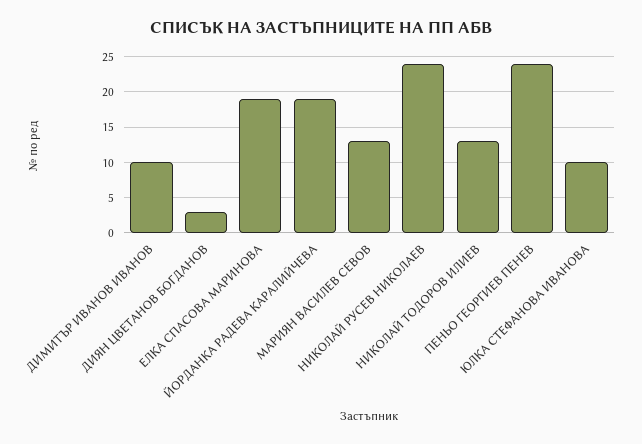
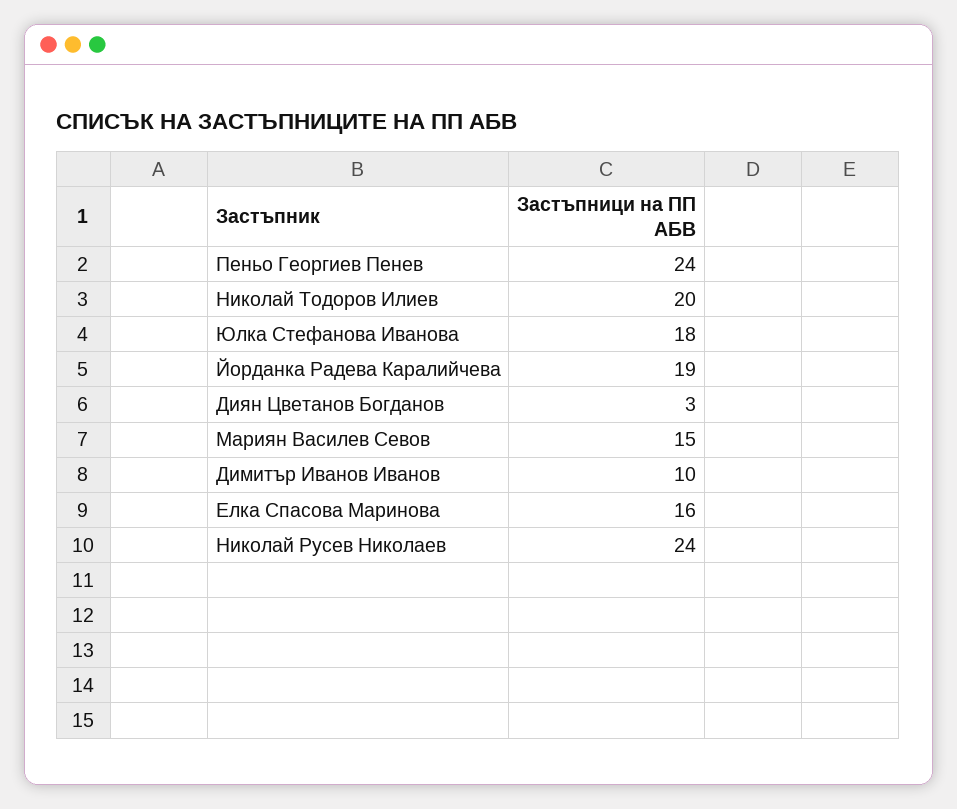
  {
    "ДИМИТЪР ИВАНОВ ИВАНОВ": 10,
    "ДИЯН ЦВЕТАНОВ БОГДАНОВ": 3,
-   "ЕЛКА СПАСОВА МАРИНОВА": 19,
+   "ЕЛКА СПАСОВА МАРИНОВА": 16,
    "ЙОРДАНКА РАДЕВА КАРАЛИЙЧЕВА": 19,
-   "МАРИЯН ВАСИЛЕВ СЕВОВ": 13,
+   "МАРИЯН ВАСИЛЕВ СЕВОВ": 15,
    "НИКОЛАЙ РУСЕВ НИКОЛАЕВ": 24,
-   "НИКОЛАЙ ТОДОРОВ ИЛИЕВ": 13,
+   "НИКОЛАЙ ТОДОРОВ ИЛИЕВ": 20,
    "ПЕНЬО ГЕОРГИЕВ ПЕНЕВ": 24,
-   "ЮЛКА СТЕФАНОВА ИВАНОВА": 10
+   "ЮЛКА СТЕФАНОВА ИВАНОВА": 18
  }

